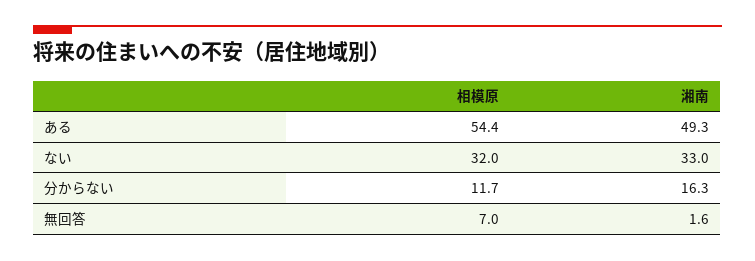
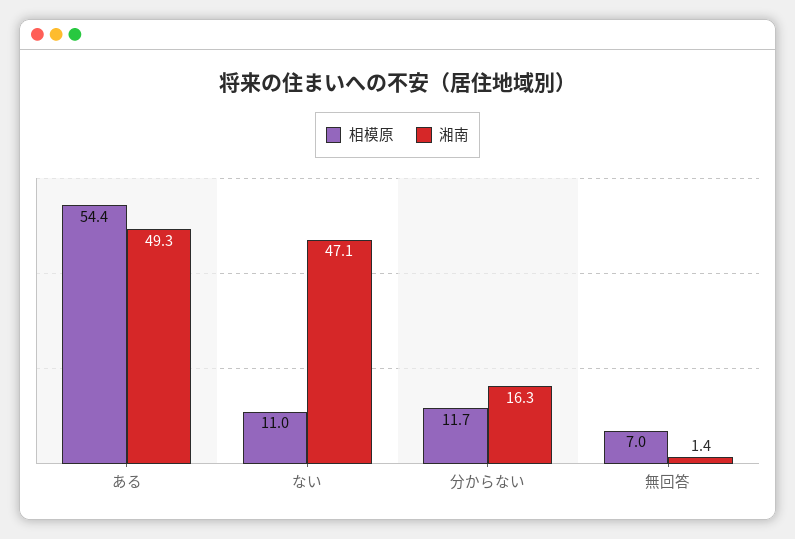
  {
    "相模原": {
      "ある": 54.4,
-     "ない": 32,
+     "ない": 11,
      "分からない": 11.7,
      "無回答": 7
    },
    "湘南": {
      "ある": 49.3,
-     "ない": 33,
+     "ない": 47.1,
      "分からない": 16.3,
-     "無回答": 1.6
+     "無回答": 1.4
    }
  }

